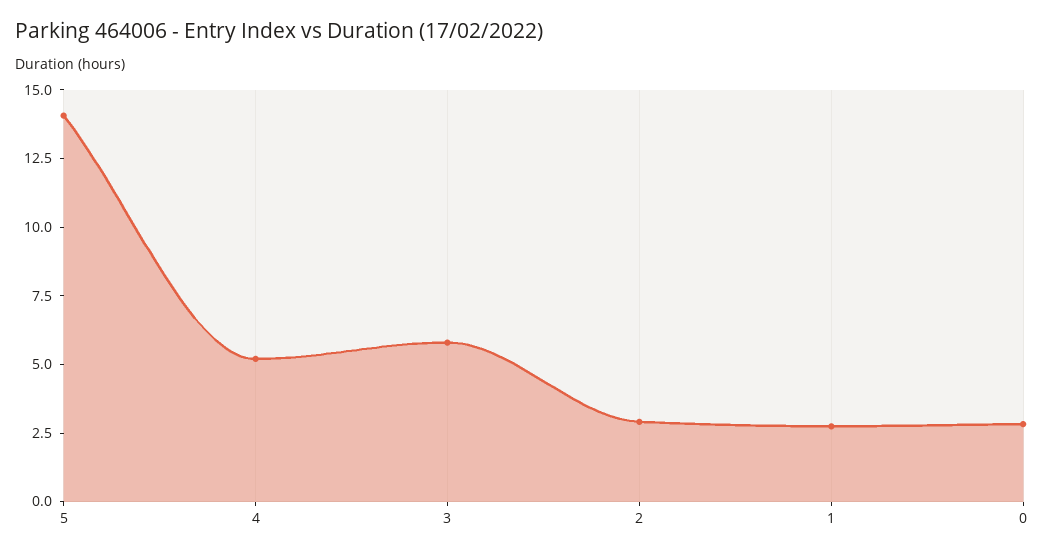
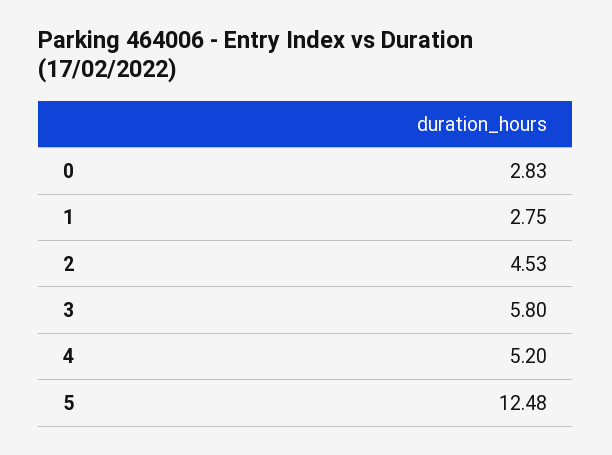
  {
-   "5": 14,
+   "5": 12.48,
    "4": 5.2,
    "3": 5.8,
-   "2": 3,
+   "2": 4.53,
    "1": 2.75,
    "0": 2.83
  }

